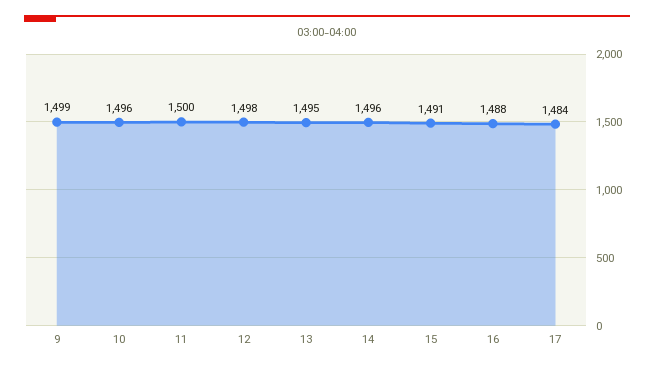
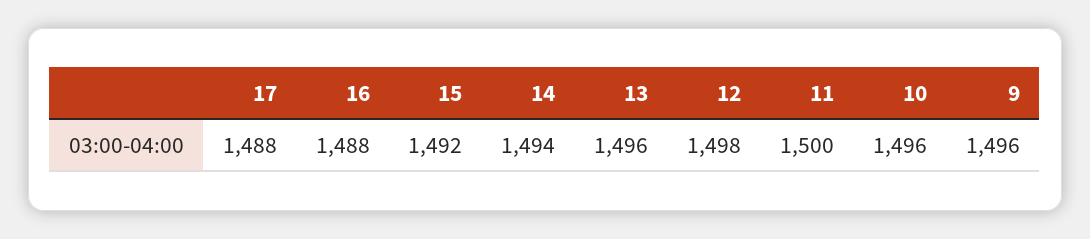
  {
-   "9": 1499,
+   "9": 1496,
    "10": 1496,
    "11": 1500,
    "12": 1498,
-   "13": 1495,
+   "13": 1496,
-   "14": 1496,
+   "14": 1494,
-   "15": 1491,
+   "15": 1492,
    "16": 1488,
-   "17": 1484
+   "17": 1488
  }

